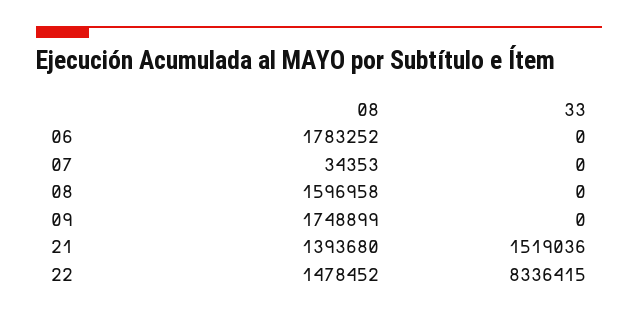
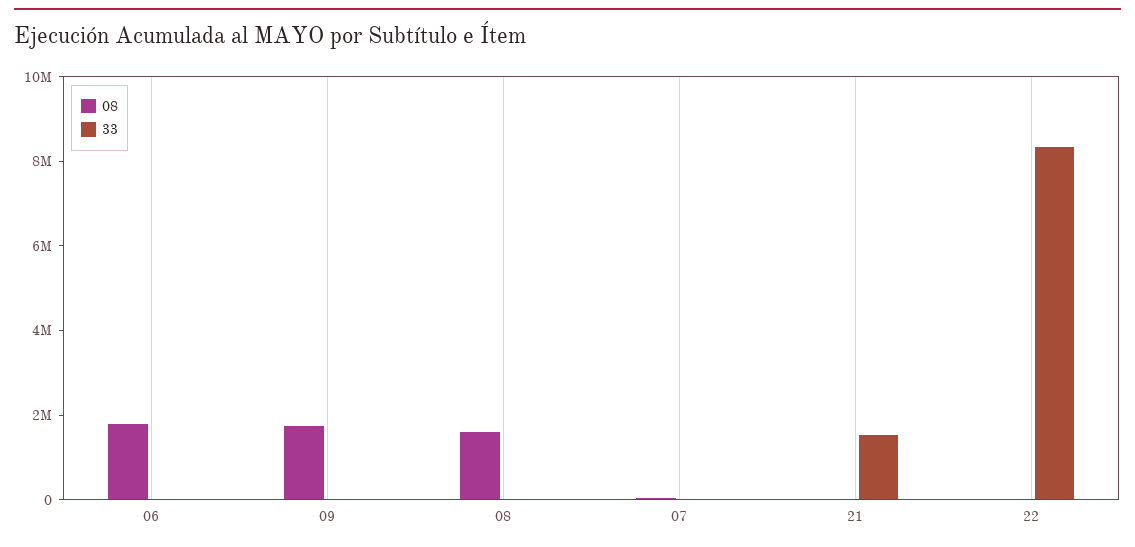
  {
    "08": {
      "06": 1783252,
      "07": 34353,
      "08": 1596958,
      "09": 1748899,
-     "21": 1393680,
+     "21": 0,
-     "22": 1478452
+     "22": 0
    },
    "33": {
      "06": 0,
      "07": 0,
      "08": 0,
      "09": 0,
      "21": 1519036,
      "22": 8336415
    }
  }

